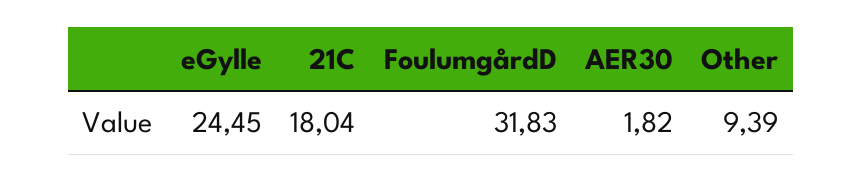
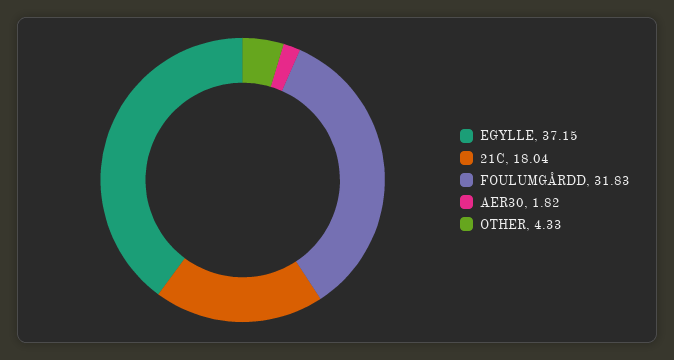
  {
-   "eGylle": 24.45,
+   "eGylle": 37.15,
    "21C": 18.04,
    "FoulumgårdD": 31.83,
    "AER30": 1.82,
-   "Other": 9.39
+   "Other": 4.33
  }

